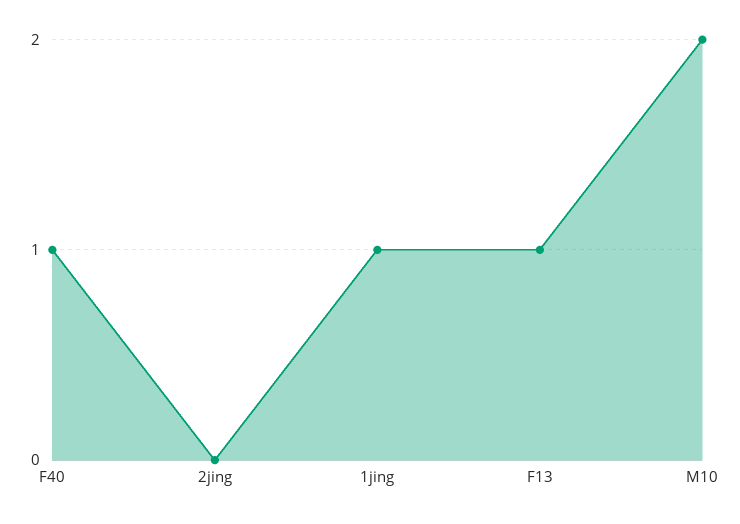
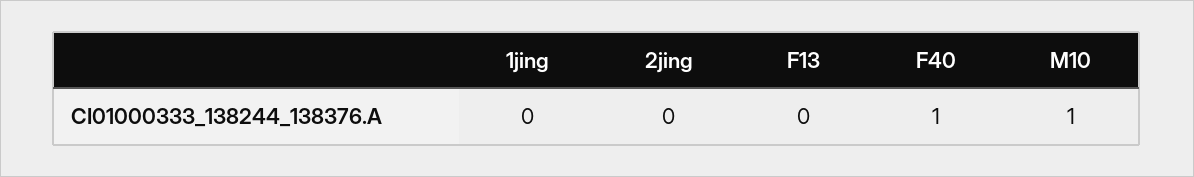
  {
    "F40": 1,
    "2jing": 0,
-   "1jing": 1,
+   "1jing": 0,
-   "F13": 1,
+   "F13": 0,
-   "M10": 2
+   "M10": 1
  }

